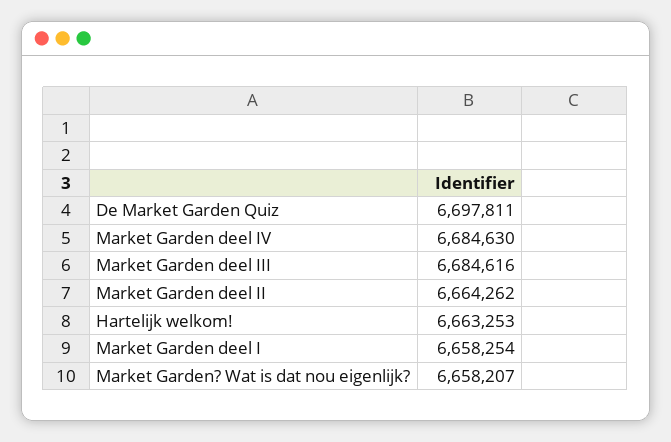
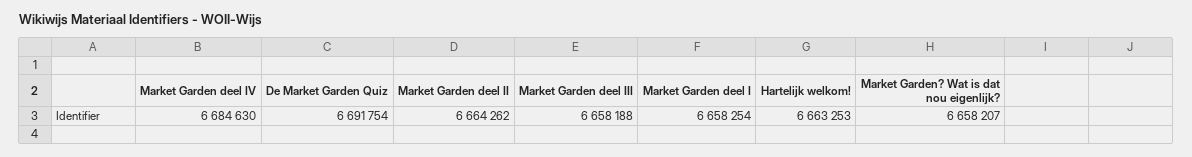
  {
-   "De Market Garden Quiz": 6697811,
+   "De Market Garden Quiz": 6691754,
    "Market Garden deel IV": 6684630,
-   "Market Garden deel III": 6684616,
+   "Market Garden deel III": 6658188,
    "Market Garden deel II": 6664262,
    "Hartelijk welkom!": 6663253,
    "Market Garden deel I": 6658254,
    "Market Garden? Wat is dat nou eigenlijk?": 6658207
  }

